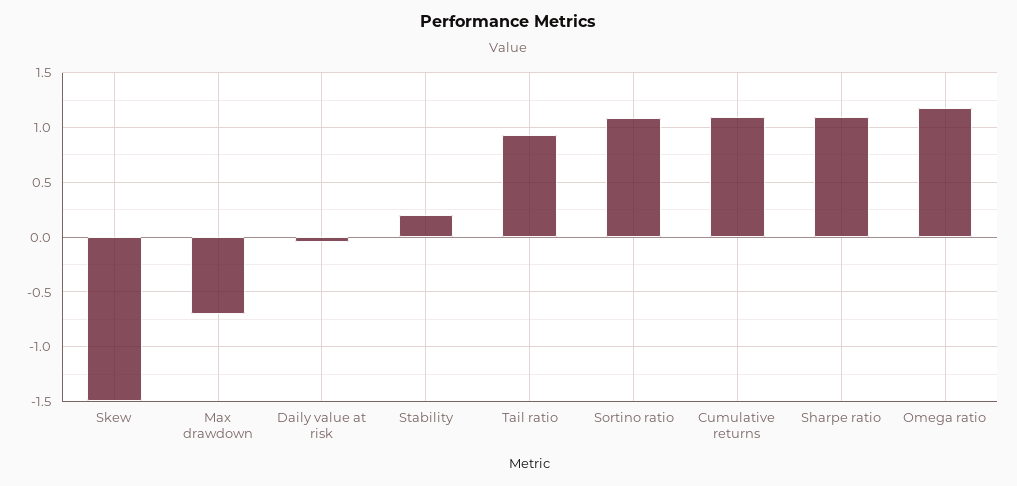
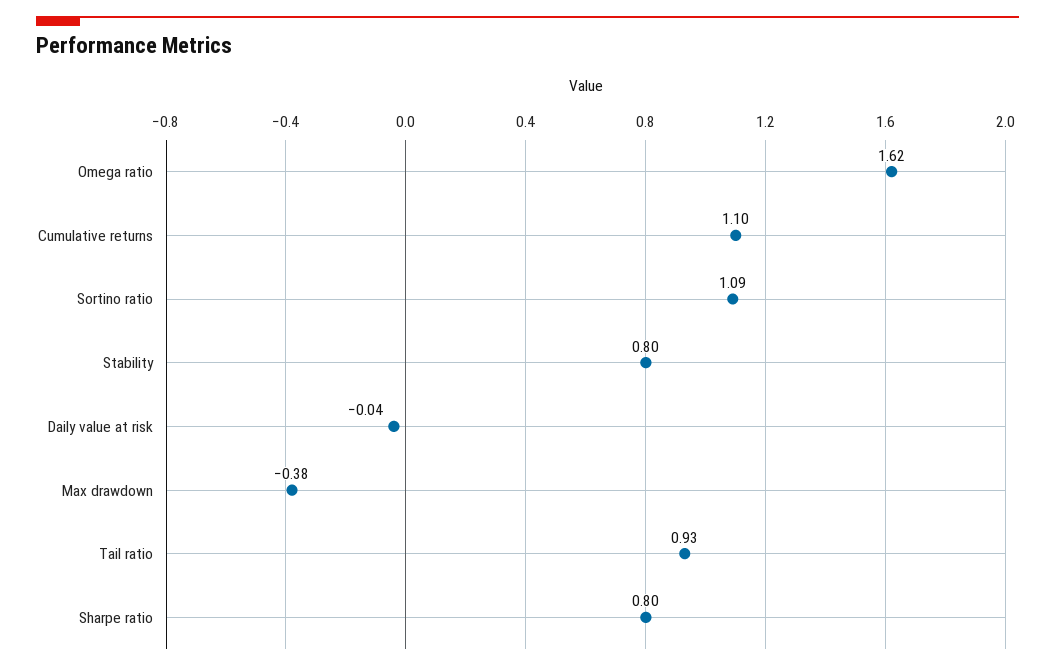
  {
-   "Skew": -1.5,
-   "Max drawdown": -0.7,
+   "Max drawdown": -0.38,
    "Daily value at risk": -0.04,
-   "Stability": 0.2,
+   "Stability": 0.8,
    "Tail ratio": 0.93,
    "Sortino ratio": 1.09,
    "Cumulative returns": 1.1,
-   "Sharpe ratio": 1.1,
+   "Sharpe ratio": 0.8,
-   "Omega ratio": 1.2
+   "Omega ratio": 1.62
  }

